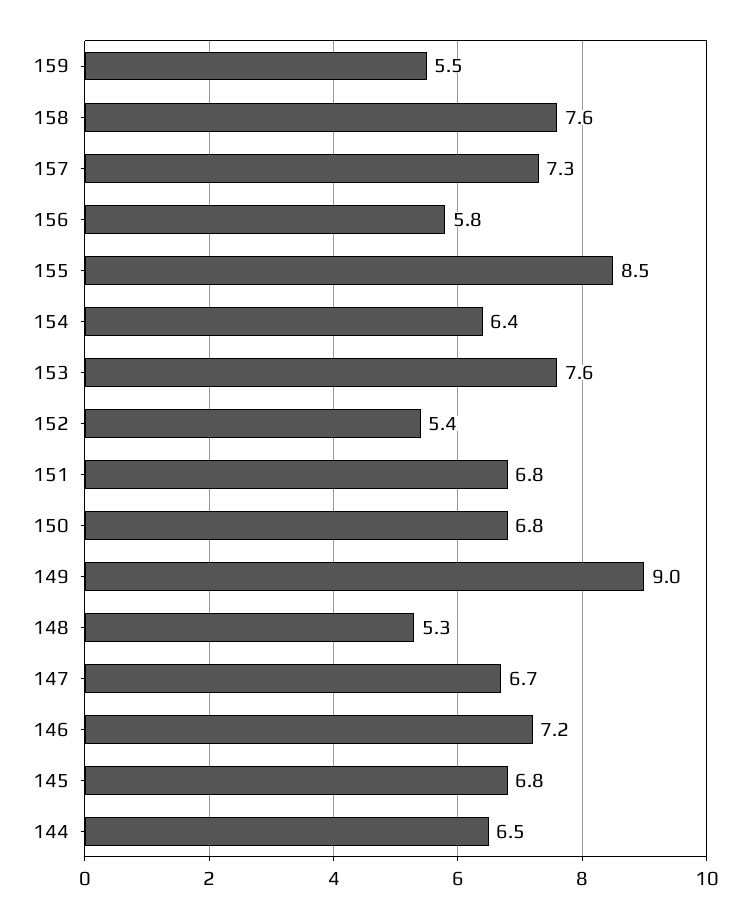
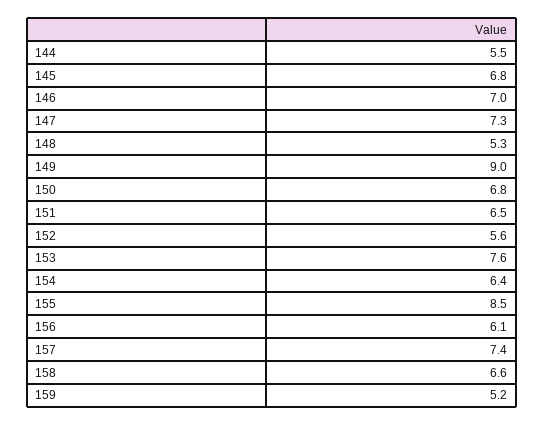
  {
-   "159": 5.5,
+   "159": 5.2,
-   "158": 7.6,
+   "158": 6.6,
-   "157": 7.3,
+   "157": 7.4,
-   "156": 5.8,
+   "156": 6.1,
    "155": 8.5,
    "154": 6.4,
    "153": 7.6,
-   "152": 5.4,
+   "152": 5.6,
-   "151": 6.8,
+   "151": 6.5,
    "150": 6.8,
    "149": 9,
    "148": 5.3,
-   "147": 6.7,
+   "147": 7.3,
-   "146": 7.2,
+   "146": 7,
    "145": 6.8,
-   "144": 6.5
+   "144": 5.5
  }

